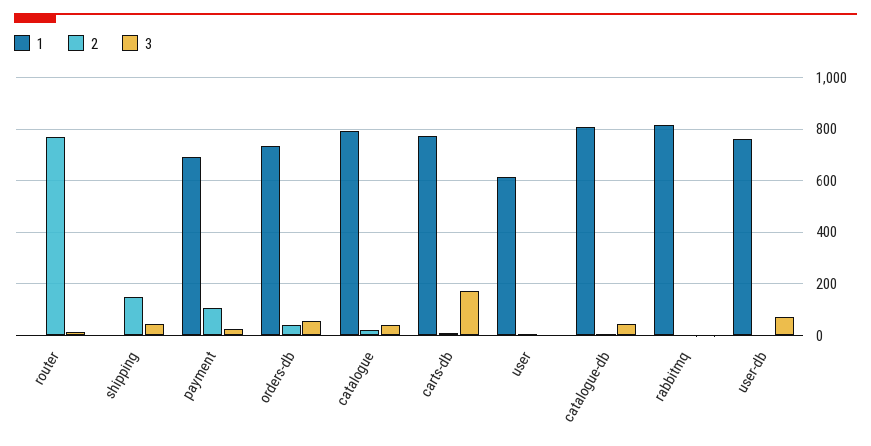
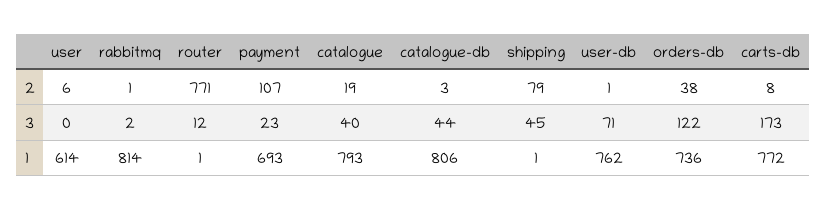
  {
    "1": {
      "router": 1,
      "shipping": 1,
      "payment": 693,
      "orders-db": 736,
      "catalogue": 793,
      "carts-db": 772,
      "user": 614,
      "catalogue-db": 806,
      "rabbitmq": 814,
      "user-db": 762
    },
    "2": {
      "router": 771,
-     "shipping": 150,
+     "shipping": 79,
      "payment": 107,
      "orders-db": 38,
      "catalogue": 19,
      "carts-db": 8,
      "user": 6,
      "catalogue-db": 3,
      "rabbitmq": 1,
      "user-db": 1
    },
    "3": {
      "router": 12,
      "shipping": 45,
      "payment": 23,
-     "orders-db": 50,
+     "orders-db": 122,
      "catalogue": 40,
      "carts-db": 173,
      "user": 0,
      "catalogue-db": 44,
      "rabbitmq": 2,
      "user-db": 71
    }
  }

